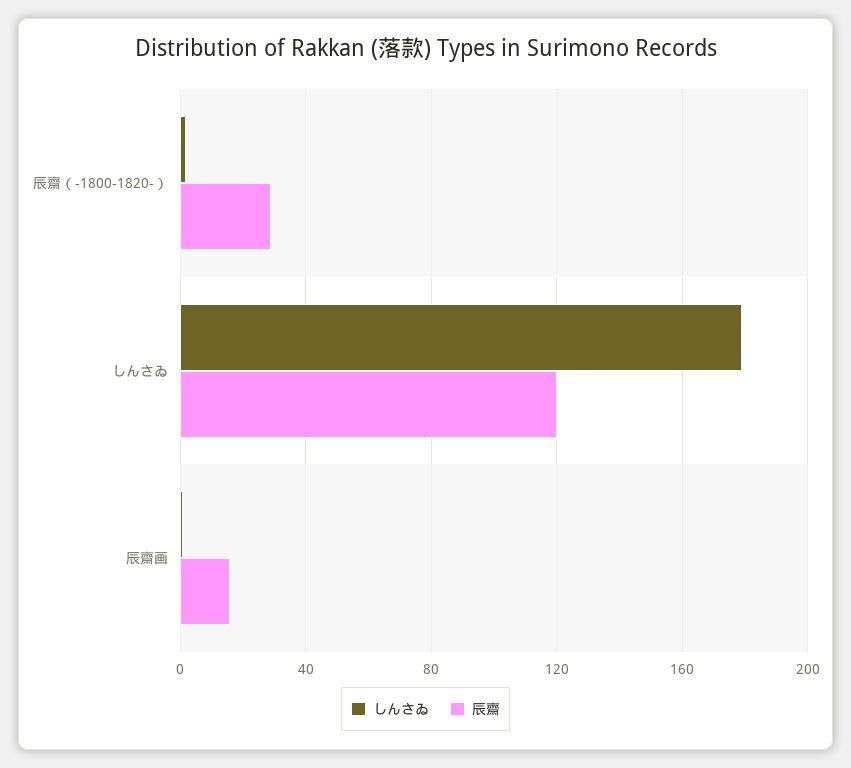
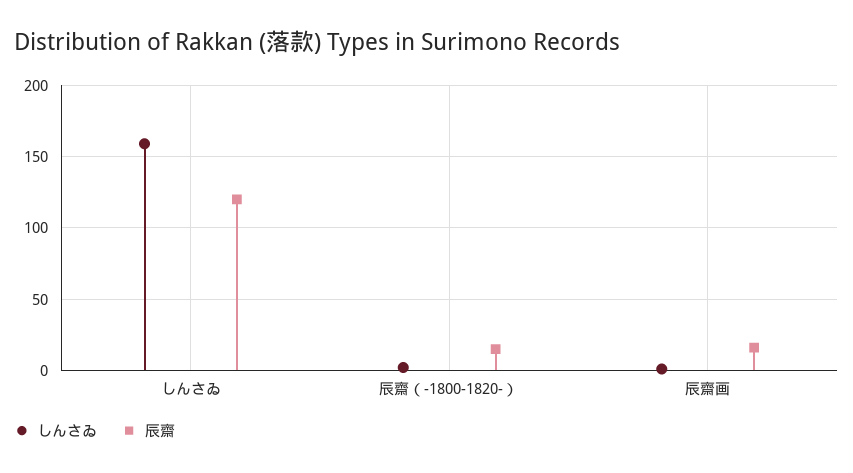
  {
    "しんさゐ": {
      "辰齋（-1800-1820-）": 0,
-     "しんさゐ": 180,
+     "しんさゐ": 160,
      "辰齋画": 0
    },
    "辰齋": {
-     "辰齋（-1800-1820-）": 30,
+     "辰齋（-1800-1820-）": 15,
      "しんさゐ": 120,
      "辰齋画": 15
    }
  }

